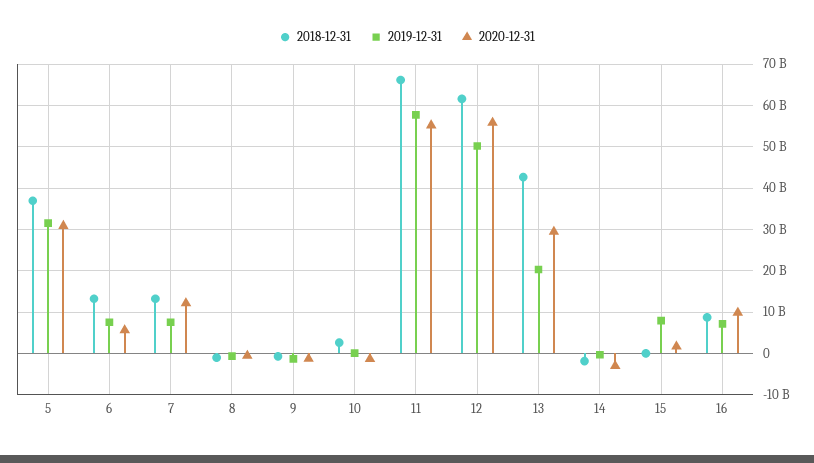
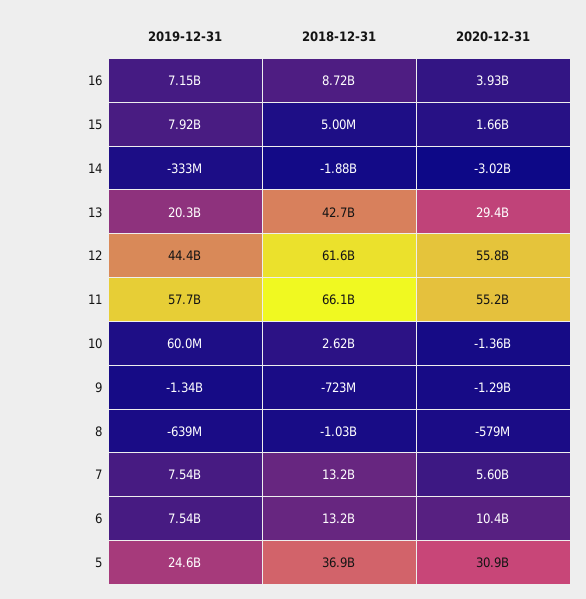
  {
    "2018-12-31": {
      "5": 36900000000,
      "6": 13200000000,
      "7": 13200000000,
      "8": -1030000000,
      "9": -723000000,
      "10": 2620000000,
      "11": 66100000000,
      "12": 61600000000,
      "13": 42700000000,
      "14": -1880000000,
      "15": 5000000,
      "16": 8720000000
    },
    "2019-12-31": {
-     "5": 32000000000,
+     "5": 24600000000,
      "6": 7540000000,
      "7": 7540000000,
      "8": -639000000,
      "9": -1340000000,
      "10": 60000000,
      "11": 57700000000,
-     "12": 50000000000,
+     "12": 44400000000,
      "13": 20300000000,
      "14": -333000000,
      "15": 7920000000,
      "16": 7150000000
    },
    "2020-12-31": {
      "5": 30900000000,
-     "6": 6000000000,
+     "6": 10400000000,
-     "7": 12000000000,
+     "7": 5600000000,
      "8": -579000000,
      "9": -1290000000,
      "10": -1360000000,
      "11": 55200000000,
      "12": 55800000000,
      "13": 29400000000,
      "14": -3020000000,
      "15": 1660000000,
-     "16": 10000000000
+     "16": 3930000000
    }
  }

